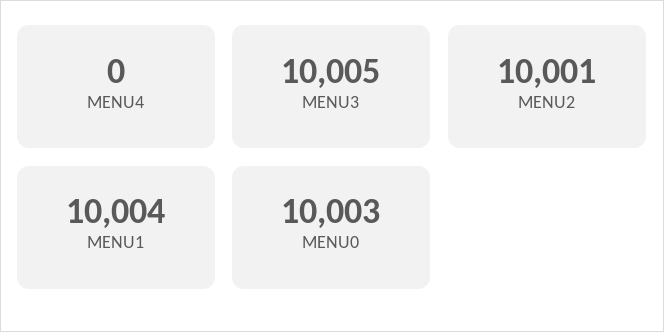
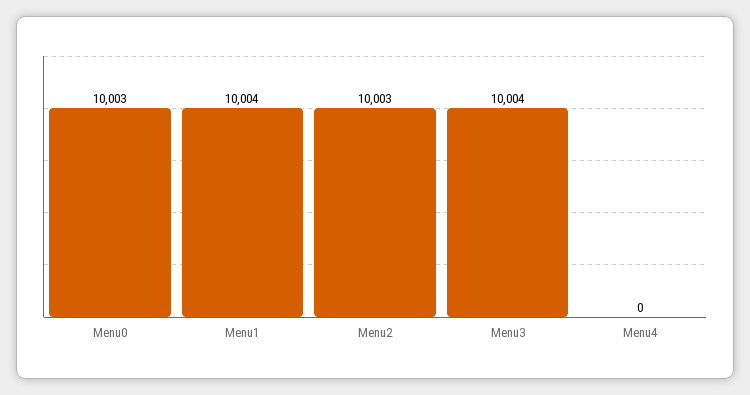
  {
    "MENU4": 0,
-   "MENU3": 10005,
+   "MENU3": 10004,
-   "MENU2": 10001,
+   "MENU2": 10003,
    "MENU1": 10004,
    "MENU0": 10003
  }

